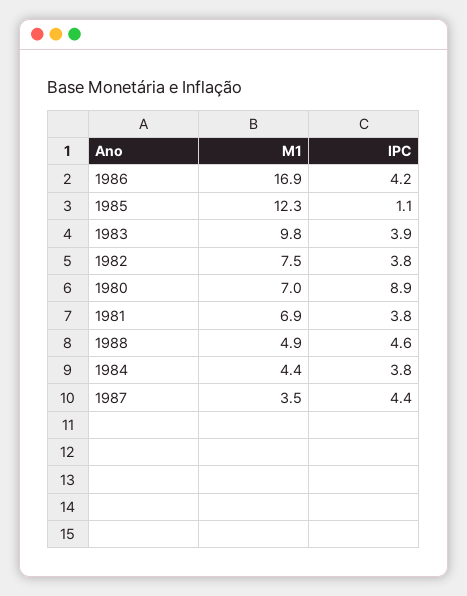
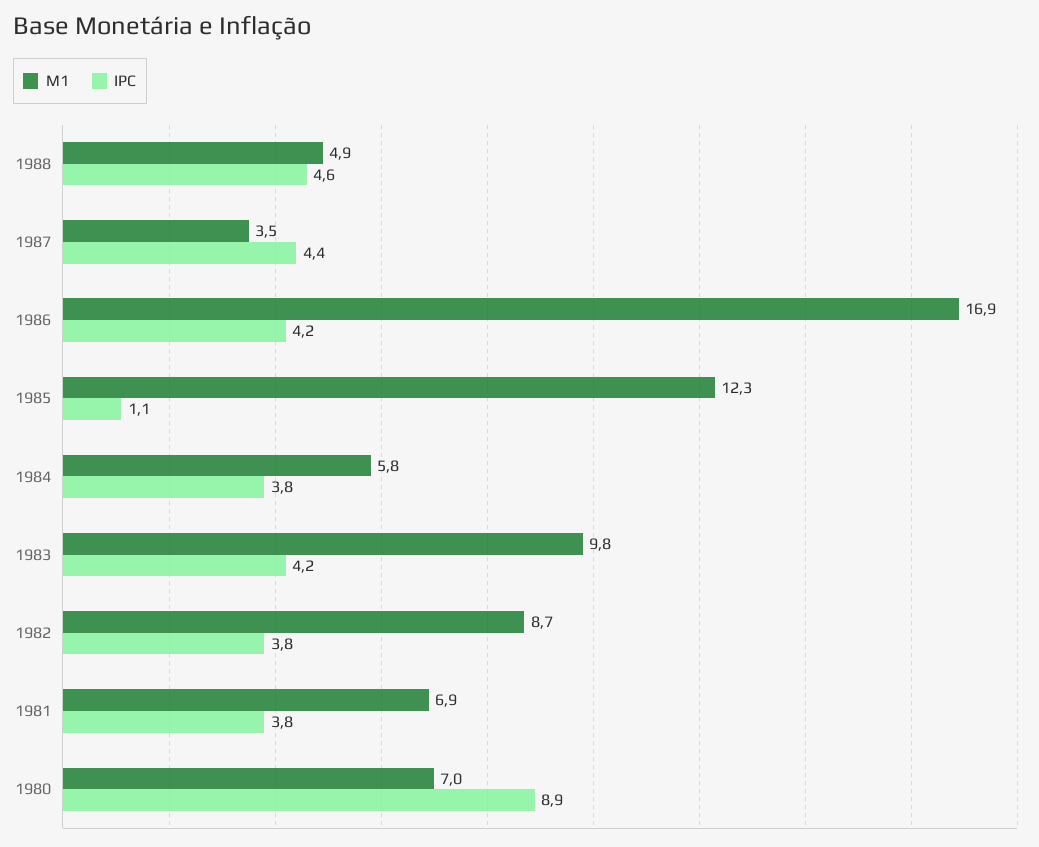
  {
    "M1": {
      "1986": 16.9,
      "1985": 12.3,
      "1983": 9.8,
-     "1982": 7.5,
+     "1982": 8.7,
      "1980": 7,
      "1981": 6.9,
      "1988": 4.9,
-     "1984": 4.4,
+     "1984": 5.8,
      "1987": 3.5
    },
    "IPC": {
      "1986": 4.2,
      "1985": 1.1,
-     "1983": 3.9,
+     "1983": 4.2,
      "1982": 3.8,
      "1980": 8.9,
      "1981": 3.8,
      "1988": 4.6,
      "1984": 3.8,
      "1987": 4.4
    }
  }

